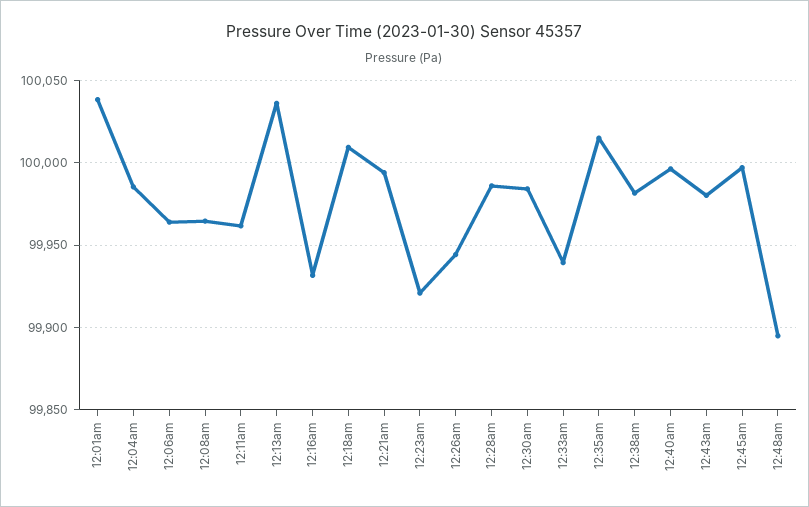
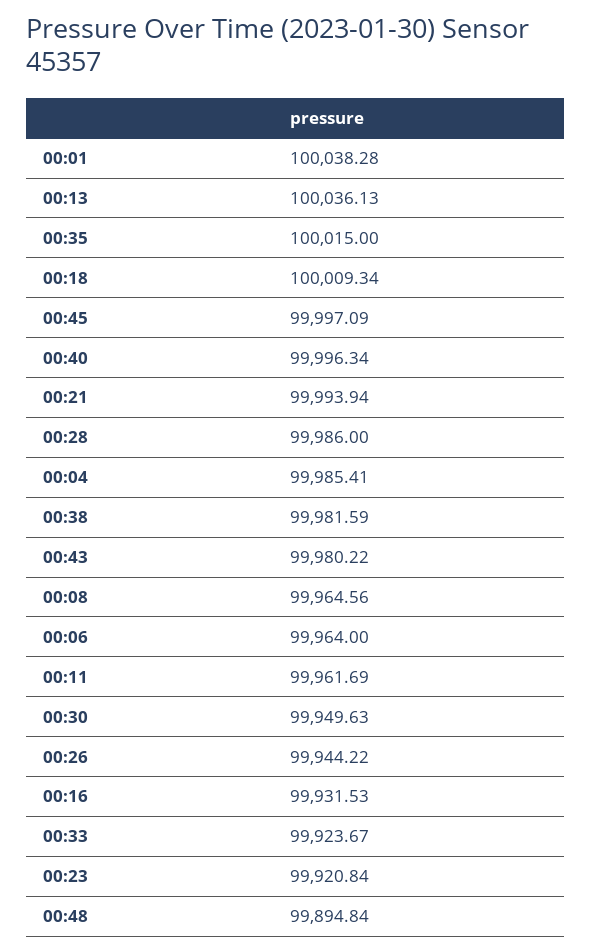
  {
    "12:01am": 100038.28,
    "12:04am": 99985.41,
    "12:06am": 99964,
    "12:08am": 99964.56,
    "12:11am": 99961.69,
    "12:13am": 100036.13,
    "12:16am": 99931.53,
    "12:18am": 100009.34,
    "12:21am": 99993.94,
    "12:23am": 99920.84,
    "12:26am": 99944.22,
    "12:28am": 99986,
-   "12:30am": 99985,
+   "12:30am": 99949.63,
-   "12:33am": 99940,
+   "12:33am": 99923.67,
    "12:35am": 100015,
    "12:38am": 99981.59,
    "12:40am": 99996.34,
    "12:43am": 99980.22,
    "12:45am": 99997.09,
    "12:48am": 99894.84
  }

